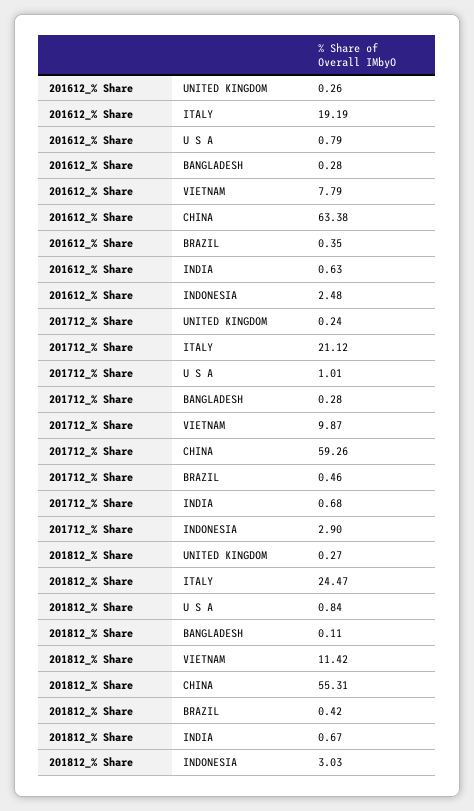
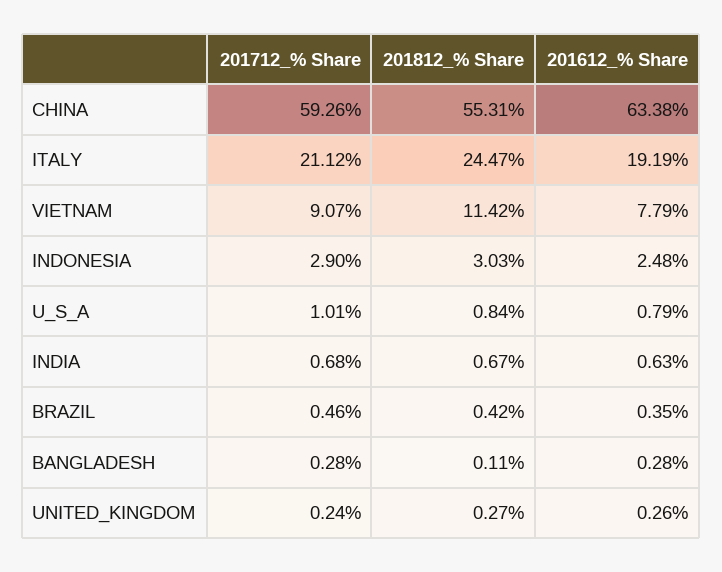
  {
    "201612_% Share": {
      "UNITED KINGDOM": 0.26,
      "ITALY": 19.19,
      "U S A": 0.79,
      "BANGLADESH": 0.28,
      "VIETNAM": 7.79,
      "CHINA": 63.38,
      "BRAZIL": 0.35,
      "INDIA": 0.63,
      "INDONESIA": 2.48
    },
    "201712_% Share": {
      "UNITED KINGDOM": 0.24,
      "ITALY": 21.12,
      "U S A": 1.01,
      "BANGLADESH": 0.28,
-     "VIETNAM": 9.87,
+     "VIETNAM": 9.07,
      "CHINA": 59.26,
      "BRAZIL": 0.46,
      "INDIA": 0.68,
      "INDONESIA": 2.9
    },
    "201812_% Share": {
      "UNITED KINGDOM": 0.27,
      "ITALY": 24.47,
      "U S A": 0.84,
      "BANGLADESH": 0.11,
      "VIETNAM": 11.42,
      "CHINA": 55.31,
      "BRAZIL": 0.42,
      "INDIA": 0.67,
      "INDONESIA": 3.03
    }
  }

